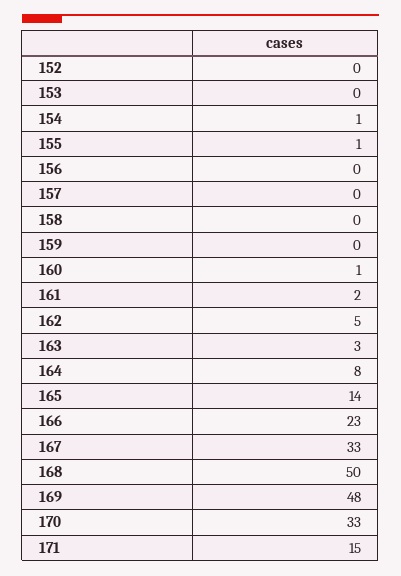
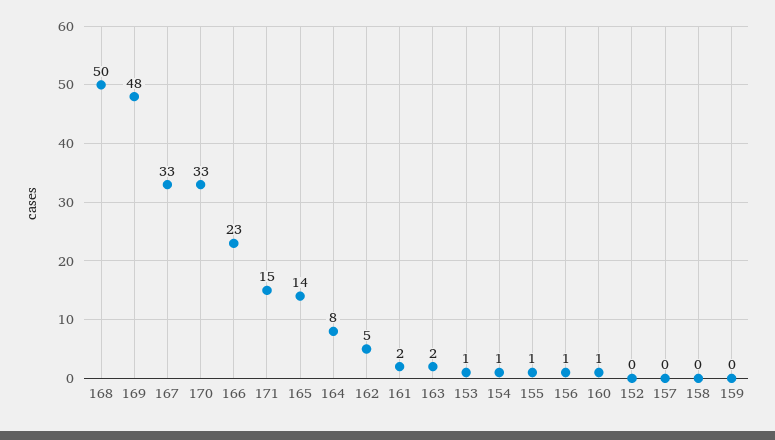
  {
    "152": 0,
-   "153": 0,
+   "153": 1,
    "154": 1,
    "155": 1,
-   "156": 0,
+   "156": 1,
    "157": 0,
    "158": 0,
    "159": 0,
    "160": 1,
    "161": 2,
    "162": 5,
-   "163": 3,
+   "163": 2,
    "164": 8,
    "165": 14,
    "166": 23,
    "167": 33,
    "168": 50,
    "169": 48,
    "170": 33,
    "171": 15
  }

